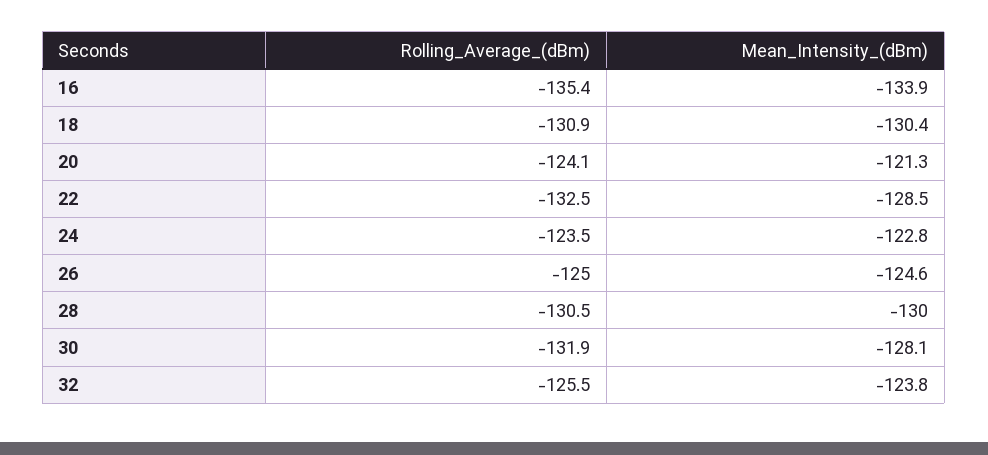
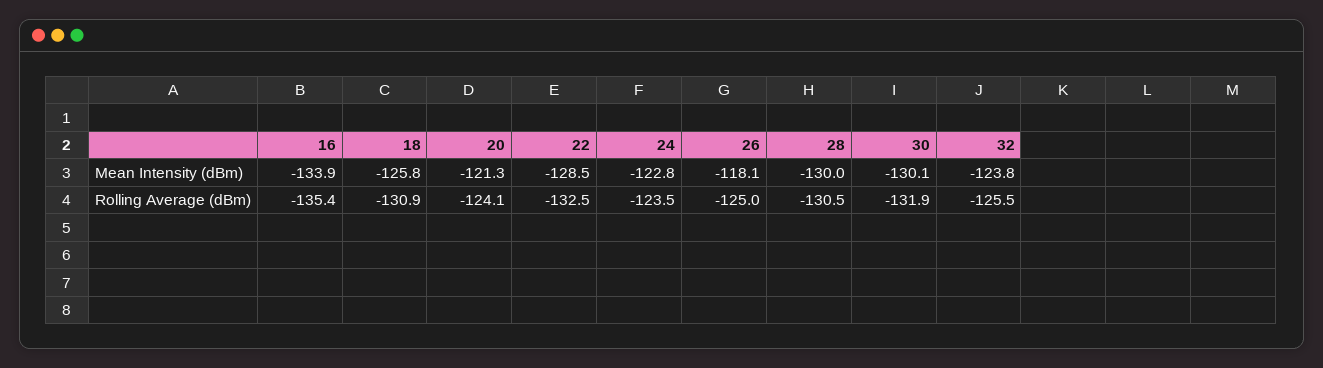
  {
    "Rolling_Average_(dBm)": {
      "16": -135.4,
      "18": -130.9,
      "20": -124.1,
      "22": -132.5,
      "24": -123.5,
      "26": -125,
      "28": -130.5,
      "30": -131.9,
      "32": -125.5
    },
    "Mean_Intensity_(dBm)": {
      "16": -133.9,
-     "18": -130.4,
+     "18": -125.8,
      "20": -121.3,
      "22": -128.5,
      "24": -122.8,
-     "26": -124.6,
+     "26": -118.1,
      "28": -130,
-     "30": -128.1,
+     "30": -130.1,
      "32": -123.8
    }
  }

